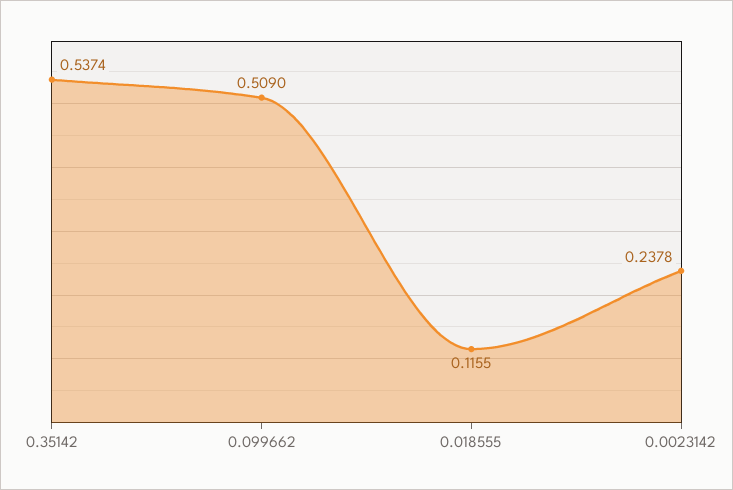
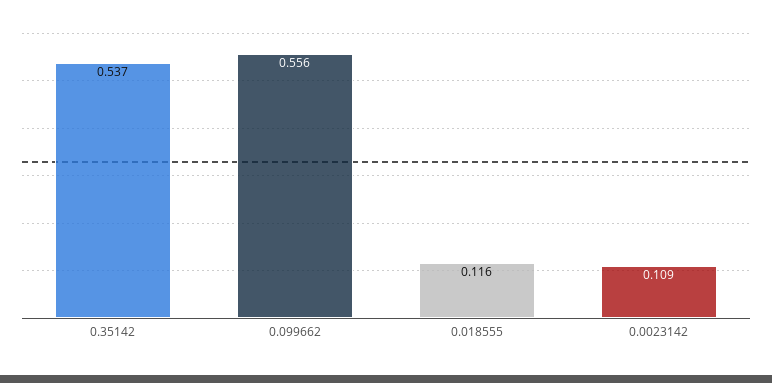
  {
    "0.35142": 0.5374,
-   "0.099662": 0.509,
+   "0.099662": 0.556,
    "0.018555": 0.1155,
-   "0.0023142": 0.2378
+   "0.0023142": 0.109
  }

